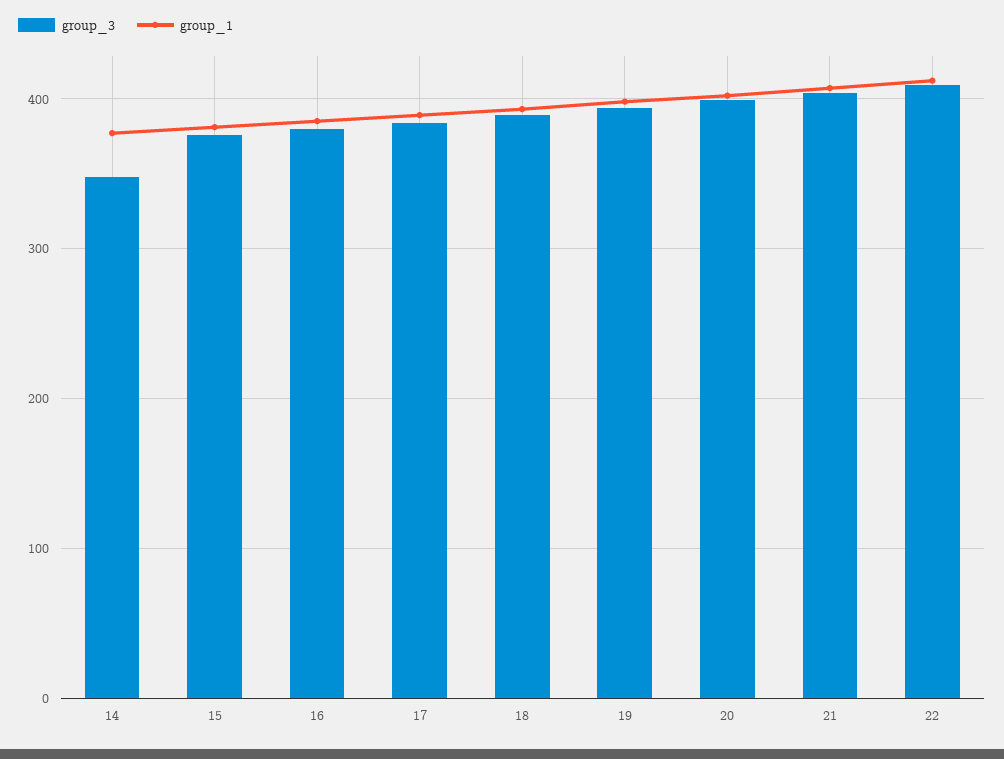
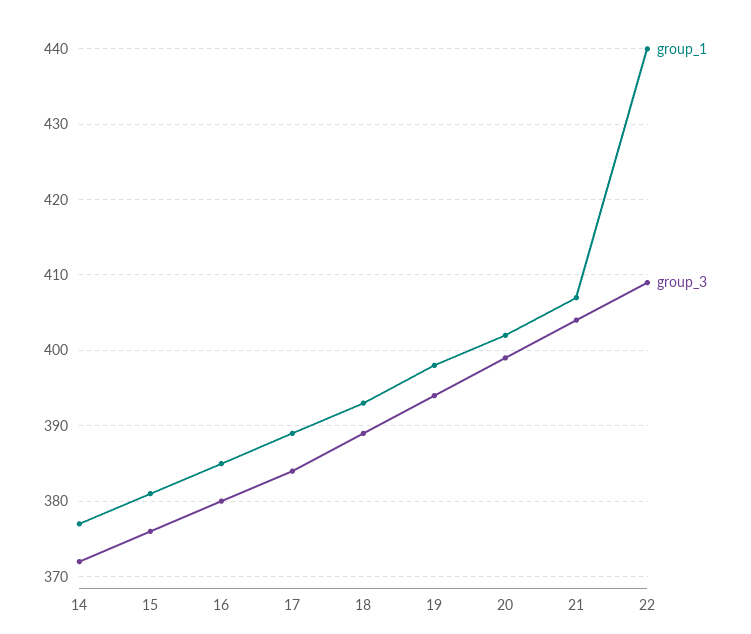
  {
    "group_3": {
-     "14": 350,
+     "14": 372,
      "15": 376,
      "16": 380,
      "17": 384,
      "18": 389,
      "19": 394,
      "20": 399,
      "21": 404,
      "22": 409
    },
    "group_1": {
      "14": 377,
      "15": 381,
      "16": 385,
      "17": 389,
      "18": 393,
      "19": 398,
      "20": 402,
      "21": 407,
-     "22": 410
+     "22": 440
    }
  }

